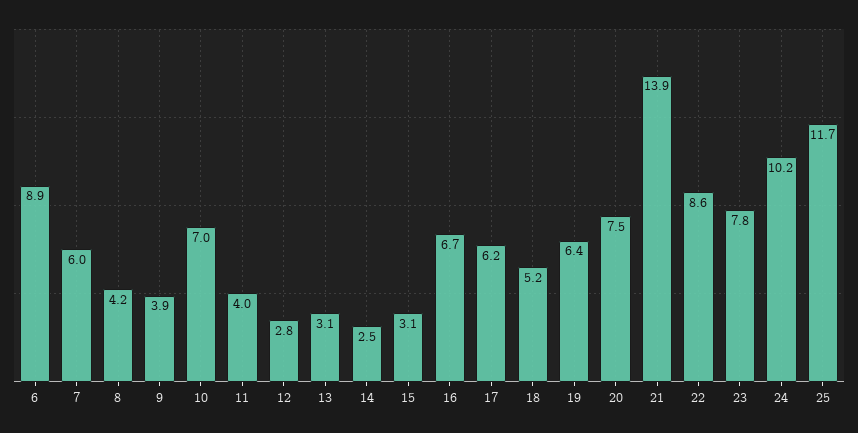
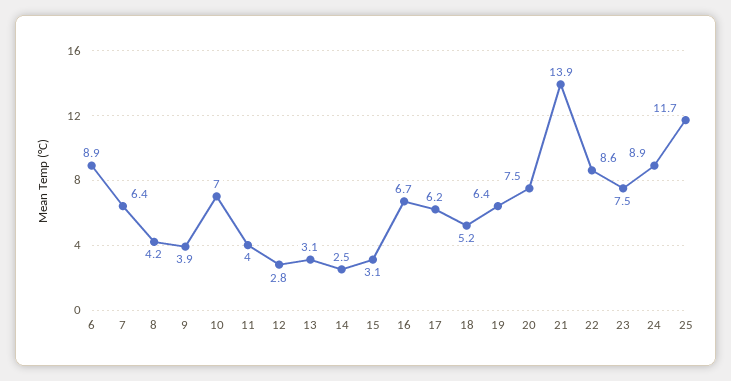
  {
    "6": 8.9,
-   "7": 6,
+   "7": 6.4,
    "8": 4.2,
    "9": 3.9,
    "10": 7,
    "11": 4,
    "12": 2.8,
    "13": 3.1,
    "14": 2.5,
    "15": 3.1,
    "16": 6.7,
    "17": 6.2,
    "18": 5.2,
    "19": 6.4,
    "20": 7.5,
    "21": 13.9,
    "22": 8.6,
-   "23": 7.8,
+   "23": 7.5,
-   "24": 10.2,
+   "24": 8.9,
    "25": 11.7
  }

